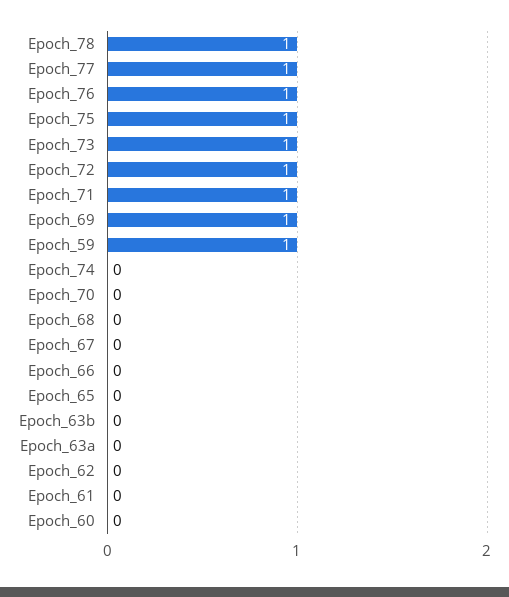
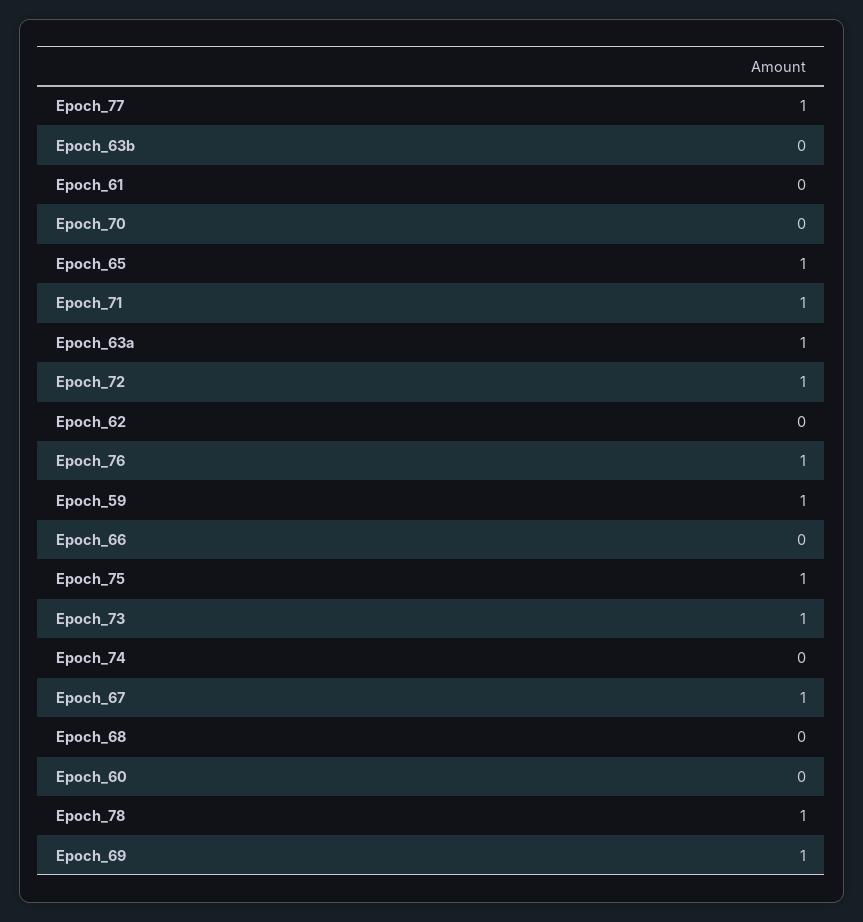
  {
    "Epoch_78": 1,
    "Epoch_77": 1,
    "Epoch_76": 1,
    "Epoch_75": 1,
    "Epoch_73": 1,
    "Epoch_72": 1,
    "Epoch_71": 1,
    "Epoch_69": 1,
    "Epoch_59": 1,
    "Epoch_74": 0,
    "Epoch_70": 0,
    "Epoch_68": 0,
-   "Epoch_67": 0,
+   "Epoch_67": 1,
    "Epoch_66": 0,
-   "Epoch_65": 0,
+   "Epoch_65": 1,
    "Epoch_63b": 0,
-   "Epoch_63a": 0,
+   "Epoch_63a": 1,
    "Epoch_62": 0,
    "Epoch_61": 0,
    "Epoch_60": 0
  }

